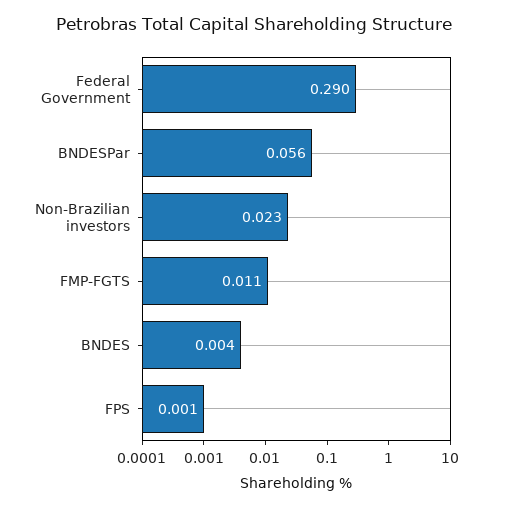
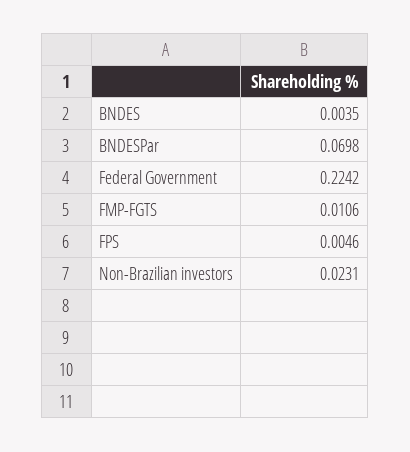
  {
-   "Federal Government": 0.29,
+   "Federal Government": 0.2242,
-   "BNDESPar": 0.056,
+   "BNDESPar": 0.0698,
    "Non-Brazilian investors": 0.0231,
    "FMP-FGTS": 0.0106,
    "BNDES": 0.0035,
-   "FPS": 0.001
+   "FPS": 0.0046
  }

